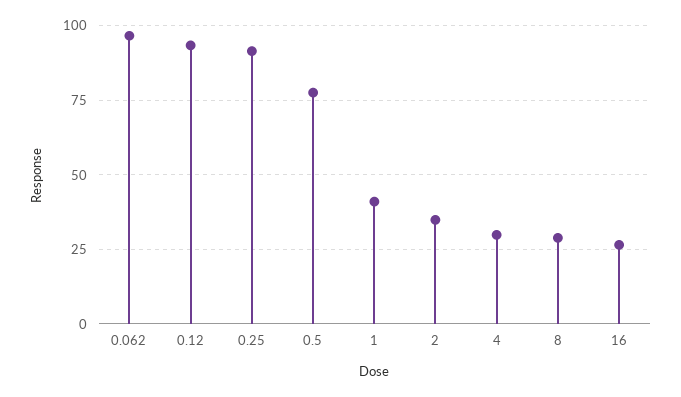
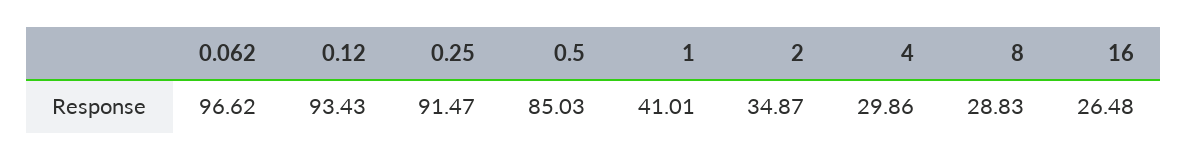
  {
    "0.062": 96.62,
    "0.12": 93.43,
    "0.25": 91.47,
-   "0.5": 77.5,
+   "0.5": 85.03,
    "1": 41.01,
    "2": 34.87,
    "4": 29.86,
    "8": 28.83,
    "16": 26.48
  }

